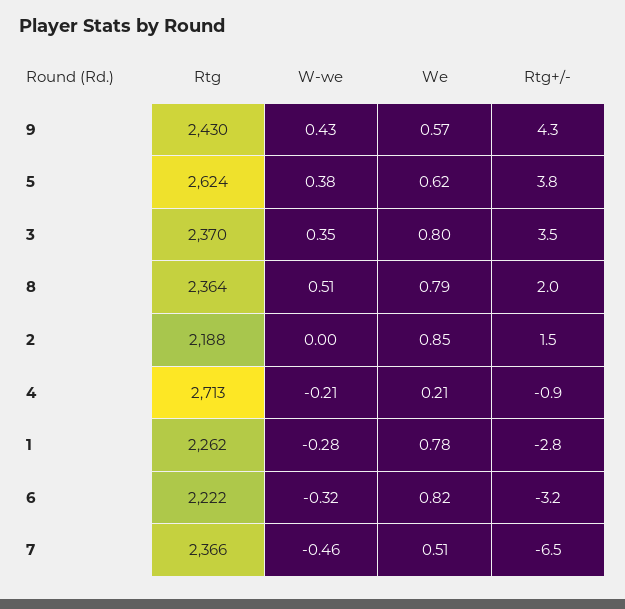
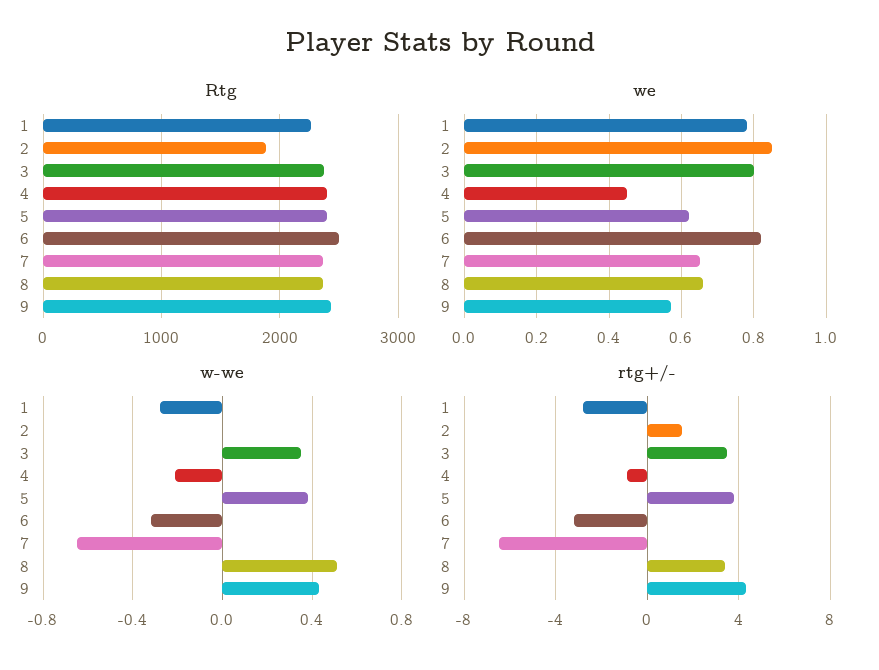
  {
    "Rtg": {
      "9": 2430,
-     "5": 2624,
+     "5": 2400,
      "3": 2370,
      "8": 2364,
-     "2": 2188,
+     "2": 1900,
-     "4": 2713,
+     "4": 2400,
      "1": 2262,
-     "6": 2222,
+     "6": 2500,
      "7": 2366
    },
    "W-we": {
      "9": 0.43,
      "5": 0.38,
      "3": 0.35,
      "8": 0.51,
      "2": 0,
      "4": -0.21,
      "1": -0.28,
      "6": -0.32,
-     "7": -0.46
+     "7": -0.65
    },
    "We": {
      "9": 0.57,
      "5": 0.62,
      "3": 0.8,
-     "8": 0.79,
+     "8": 0.65,
      "2": 0.85,
-     "4": 0.21,
+     "4": 0.45,
      "1": 0.78,
      "6": 0.82,
-     "7": 0.51
+     "7": 0.65
    },
    "Rtg+/-": {
      "9": 4.3,
      "5": 3.8,
      "3": 3.5,
-     "8": 2,
+     "8": 3.5,
      "2": 1.5,
      "4": -0.9,
      "1": -2.8,
      "6": -3.2,
      "7": -6.5
    }
  }

